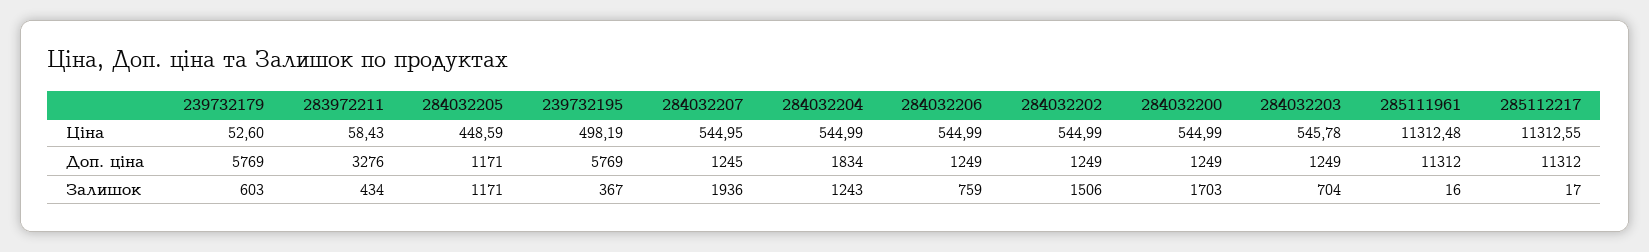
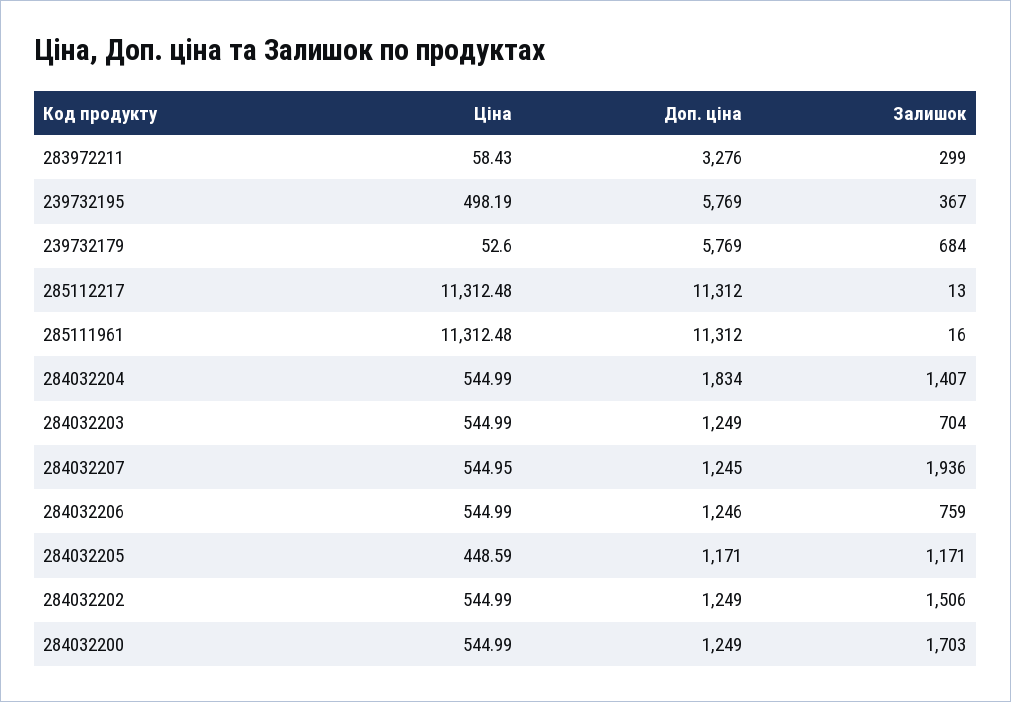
  {
    "239732179": {
      "Ціна": 52.6,
      "Доп. ціна": 5769,
-     "Залишок": 603
+     "Залишок": 684
    },
    "283972211": {
      "Ціна": 58.43,
      "Доп. ціна": 3276,
-     "Залишок": 434
+     "Залишок": 299
    },
    "284032205": {
      "Ціна": 448.59,
      "Доп. ціна": 1171,
      "Залишок": 1171
    },
    "239732195": {
      "Ціна": 498.19,
      "Доп. ціна": 5769,
      "Залишок": 367
    },
    "284032207": {
      "Ціна": 544.95,
      "Доп. ціна": 1245,
      "Залишок": 1936
    },
    "284032204": {
      "Ціна": 544.99,
      "Доп. ціна": 1834,
-     "Залишок": 1243
+     "Залишок": 1407
    },
    "284032206": {
      "Ціна": 544.99,
-     "Доп. ціна": 1249,
+     "Доп. ціна": 1246,
      "Залишок": 759
    },
    "284032202": {
      "Ціна": 544.99,
      "Доп. ціна": 1249,
      "Залишок": 1506
    },
    "284032200": {
      "Ціна": 544.99,
      "Доп. ціна": 1249,
      "Залишок": 1703
    },
    "284032203": {
-     "Ціна": 545.78,
+     "Ціна": 544.99,
      "Доп. ціна": 1249,
      "Залишок": 704
    },
    "285111961": {
      "Ціна": 11312.48,
      "Доп. ціна": 11312,
      "Залишок": 16
    },
    "285112217": {
-     "Ціна": 11312.55,
+     "Ціна": 11312.48,
      "Доп. ціна": 11312,
-     "Залишок": 17
+     "Залишок": 13
    }
  }

